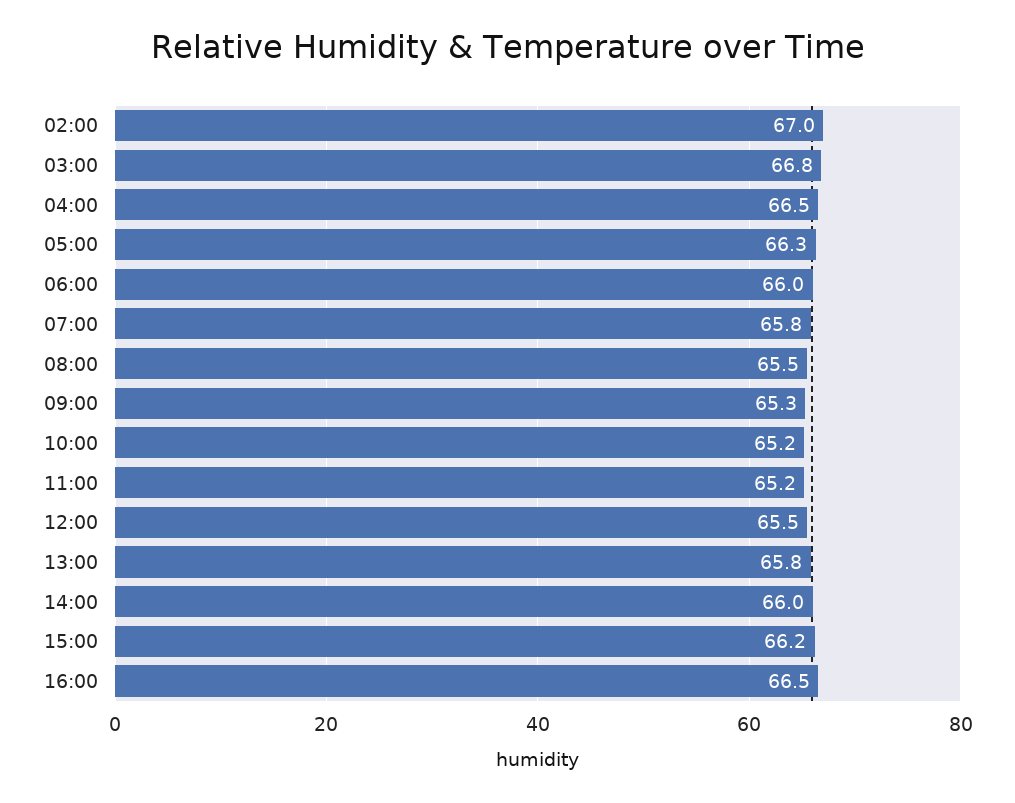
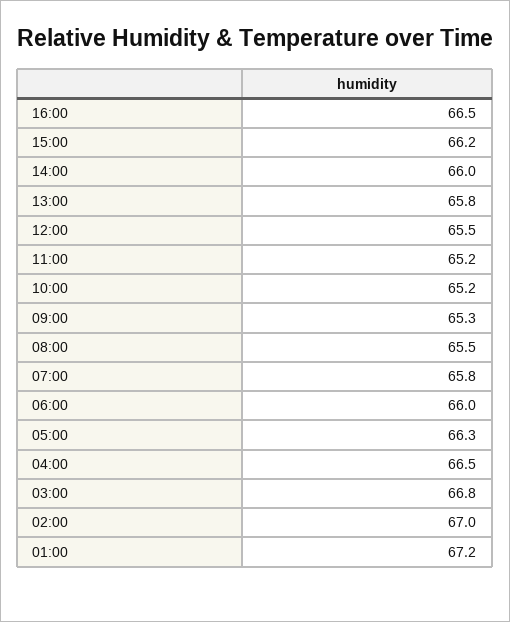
  {
    "02:00": 67,
    "03:00": 66.8,
    "04:00": 66.5,
    "05:00": 66.3,
    "06:00": 66,
    "07:00": 65.8,
    "08:00": 65.5,
    "09:00": 65.3,
    "10:00": 65.2,
    "11:00": 65.2,
    "12:00": 65.5,
    "13:00": 65.8,
    "14:00": 66,
    "15:00": 66.2,
-   "16:00": 66.5
+   "16:00": 66.5,
+   "01:00": 67.2
  }

